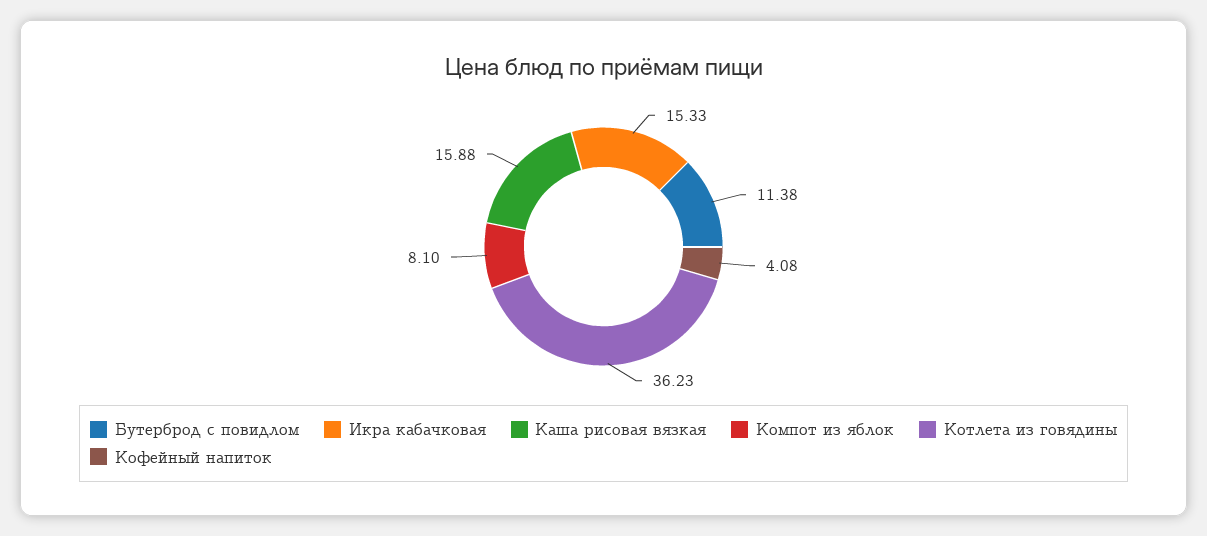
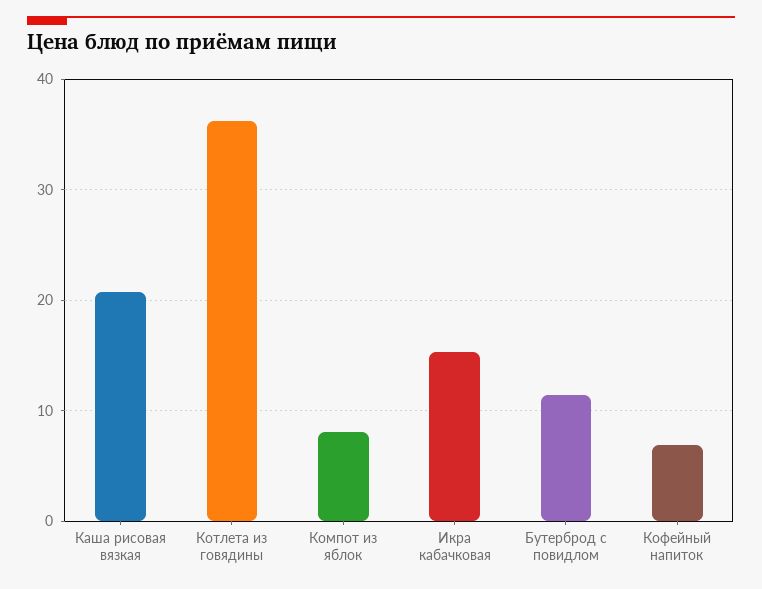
  {
    "Бутерброд с повидлом": 11.38,
    "Икра кабачковая": 15.33,
-   "Каша рисовая вязкая": 15.88,
+   "Каша рисовая вязкая": 21,
    "Компот из яблок": 8.1,
    "Котлета из говядины": 36.23,
-   "Кофейный напиток": 4.08
+   "Кофейный напиток": 7
  }

